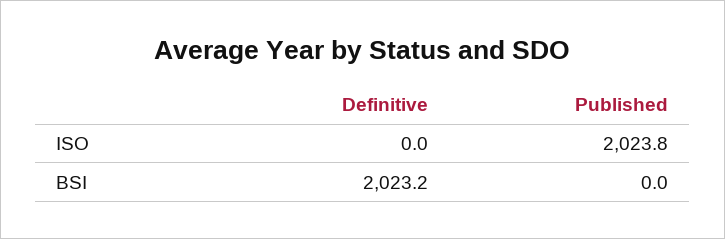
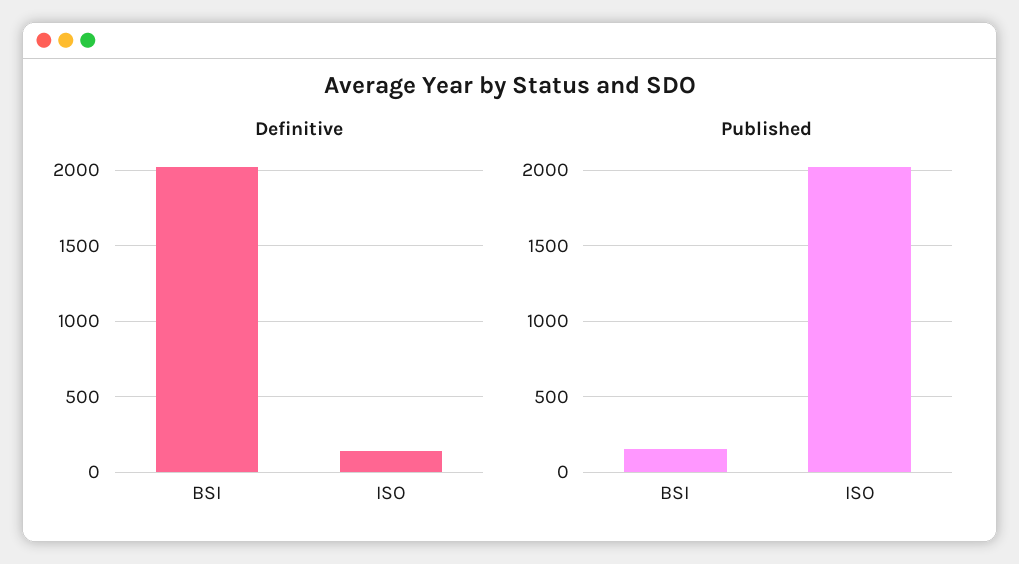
  {
    "Definitive": {
-     "ISO": 0,
+     "ISO": 150,
      "BSI": 2023.2
    },
    "Published": {
      "ISO": 2023.8,
-     "BSI": 0
+     "BSI": 150
    }
  }

